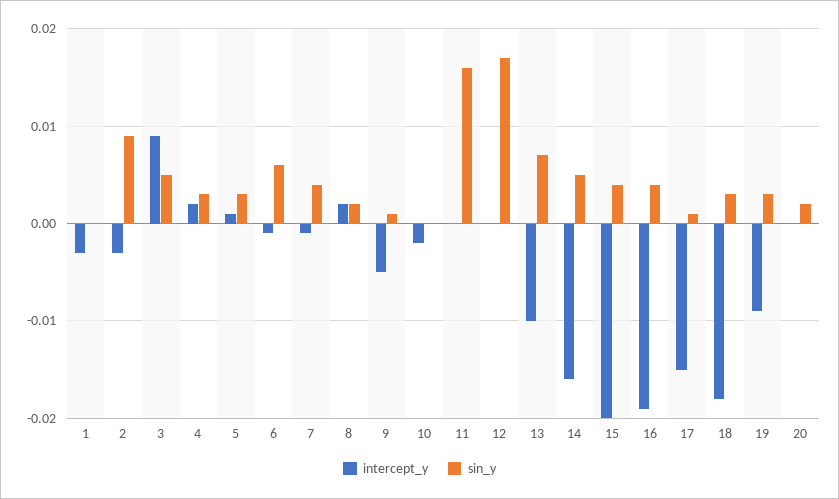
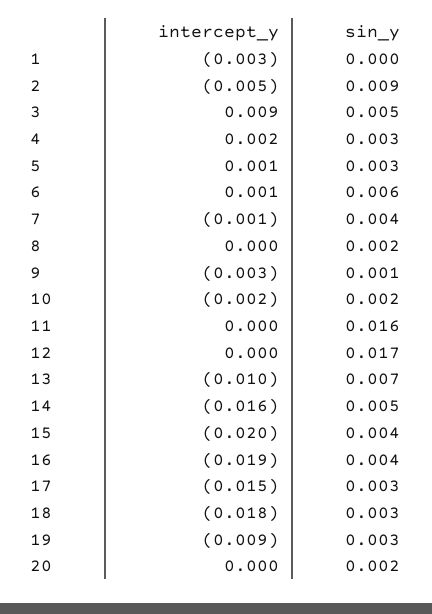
  {
    "intercept_y": {
      "1": -0.003,
-     "2": -0.003,
+     "2": -0.005,
      "3": 0.009,
      "4": 0.002,
      "5": 0.001,
-     "6": -0.001,
+     "6": 0.001,
      "7": -0.001,
-     "8": 0.002,
+     "8": 0,
-     "9": -0.005,
+     "9": -0.003,
      "10": -0.002,
      "11": 0,
      "12": 0,
      "13": -0.01,
      "14": -0.016,
      "15": -0.02,
      "16": -0.019,
      "17": -0.015,
      "18": -0.018,
      "19": -0.009,
      "20": 0
    },
    "sin_y": {
      "1": 0,
      "2": 0.009,
      "3": 0.005,
      "4": 0.003,
      "5": 0.003,
      "6": 0.006,
      "7": 0.004,
      "8": 0.002,
      "9": 0.001,
-     "10": 0,
+     "10": 0.002,
      "11": 0.016,
      "12": 0.017,
      "13": 0.007,
      "14": 0.005,
      "15": 0.004,
      "16": 0.004,
-     "17": 0.001,
+     "17": 0.003,
      "18": 0.003,
      "19": 0.003,
      "20": 0.002
    }
  }

